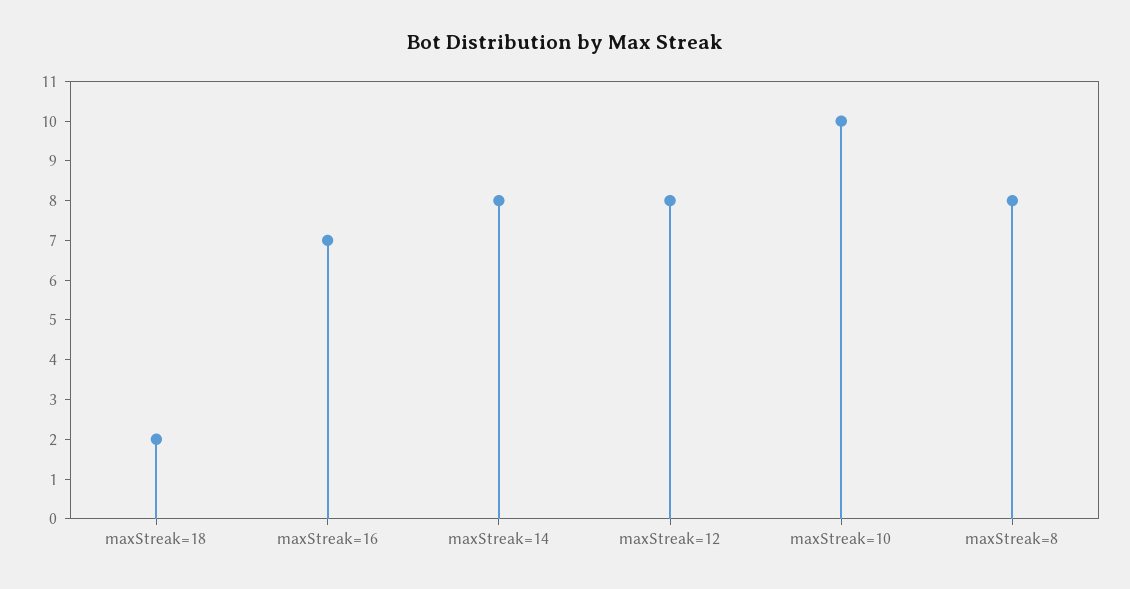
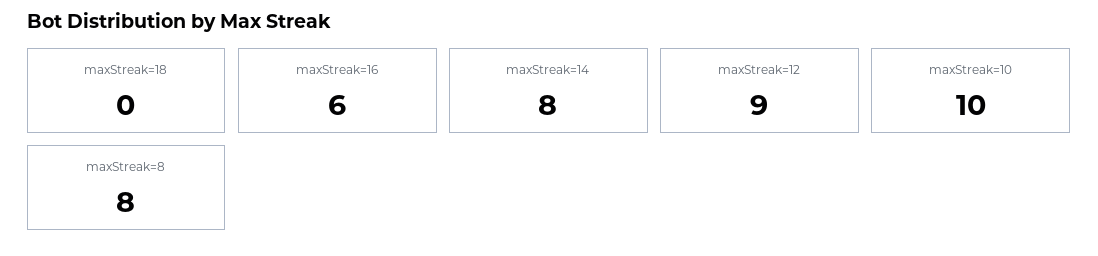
  {
-   "maxStreak=18": 2,
+   "maxStreak=18": 0,
-   "maxStreak=16": 7,
+   "maxStreak=16": 6,
    "maxStreak=14": 8,
-   "maxStreak=12": 8,
+   "maxStreak=12": 9,
    "maxStreak=10": 10,
    "maxStreak=8": 8
  }

